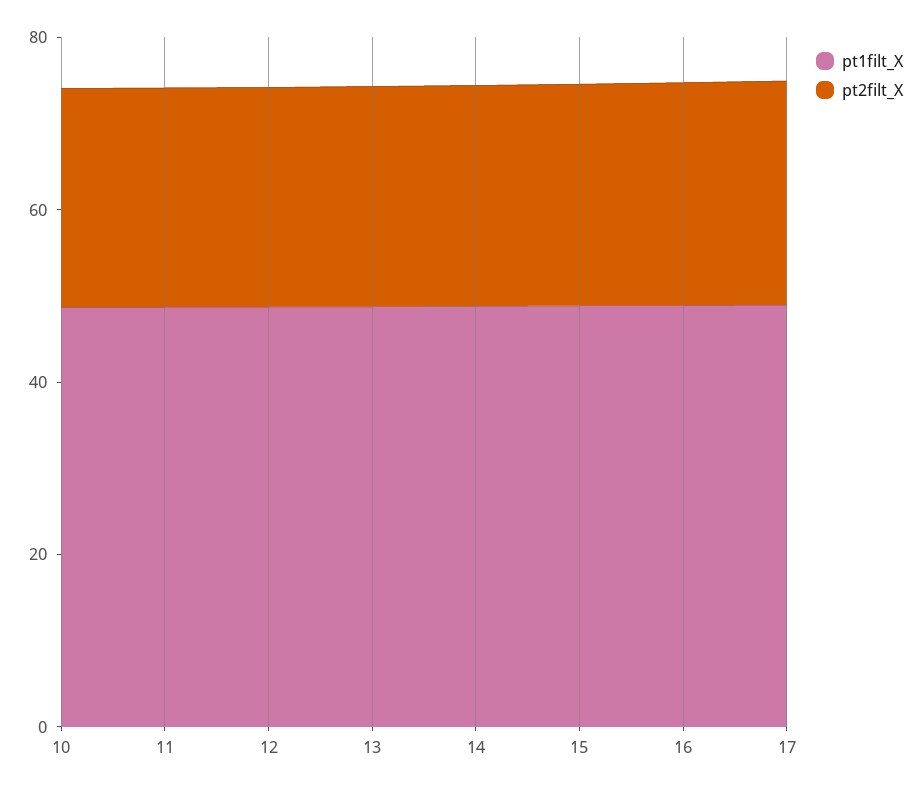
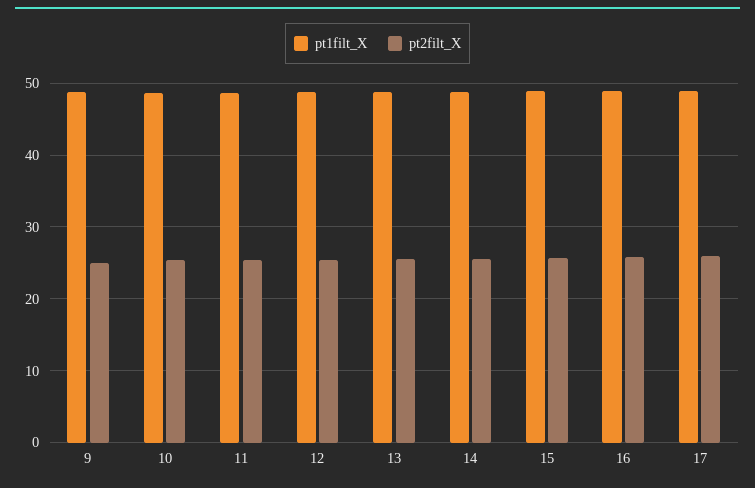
  {
    "pt1filt_X": {
      "10": 49,
      "11": 49,
      "12": 49,
      "13": 49,
      "14": 49,
      "15": 49,
      "16": 49,
-     "17": 49
+     "17": 49,
+     "9": 49
    },
    "pt2filt_X": {
      "10": 25,
      "11": 25,
      "12": 25,
      "13": 26,
      "14": 26,
      "15": 26,
      "16": 26,
-     "17": 26
+     "17": 26,
+     "9": 25
    }
  }

